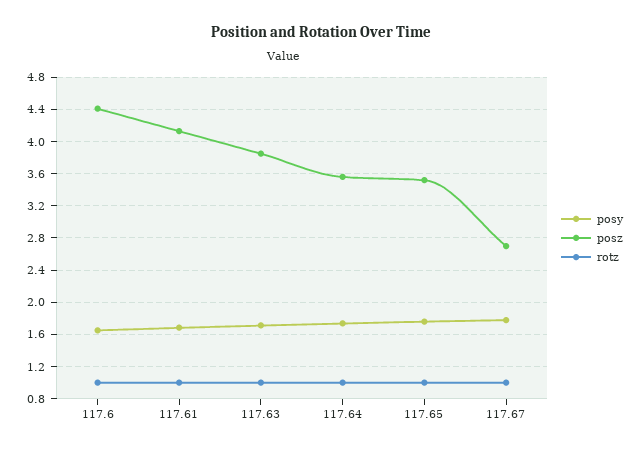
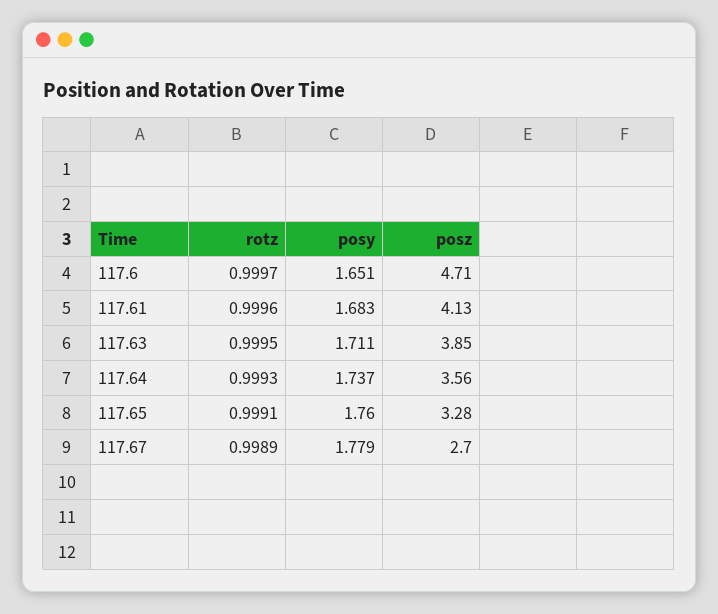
  {
    "posy": {
      "117.6": 1.651,
      "117.61": 1.683,
      "117.63": 1.711,
      "117.64": 1.737,
      "117.65": 1.76,
      "117.67": 1.779
    },
    "posz": {
-     "117.6": 4.4,
+     "117.6": 4.71,
      "117.61": 4.13,
      "117.63": 3.85,
      "117.64": 3.56,
-     "117.65": 3.5,
+     "117.65": 3.28,
      "117.67": 2.7
    },
    "rotz": {
      "117.6": 0.9997,
      "117.61": 0.9996,
      "117.63": 0.9995,
      "117.64": 0.9993,
      "117.65": 0.9991,
      "117.67": 0.9989
    }
  }

